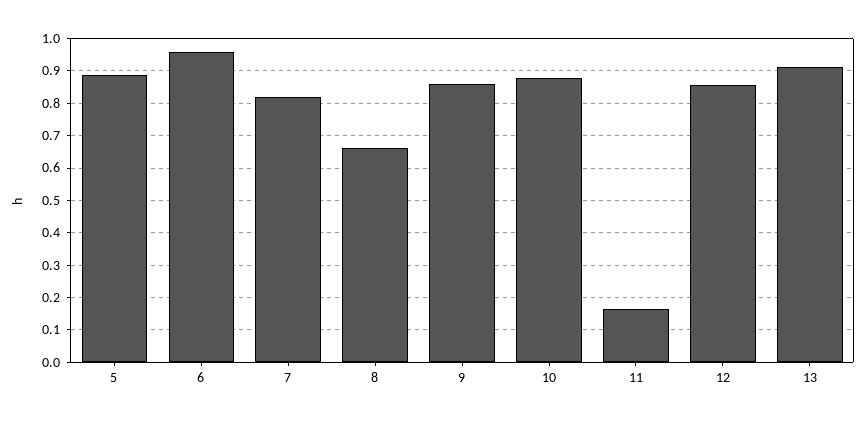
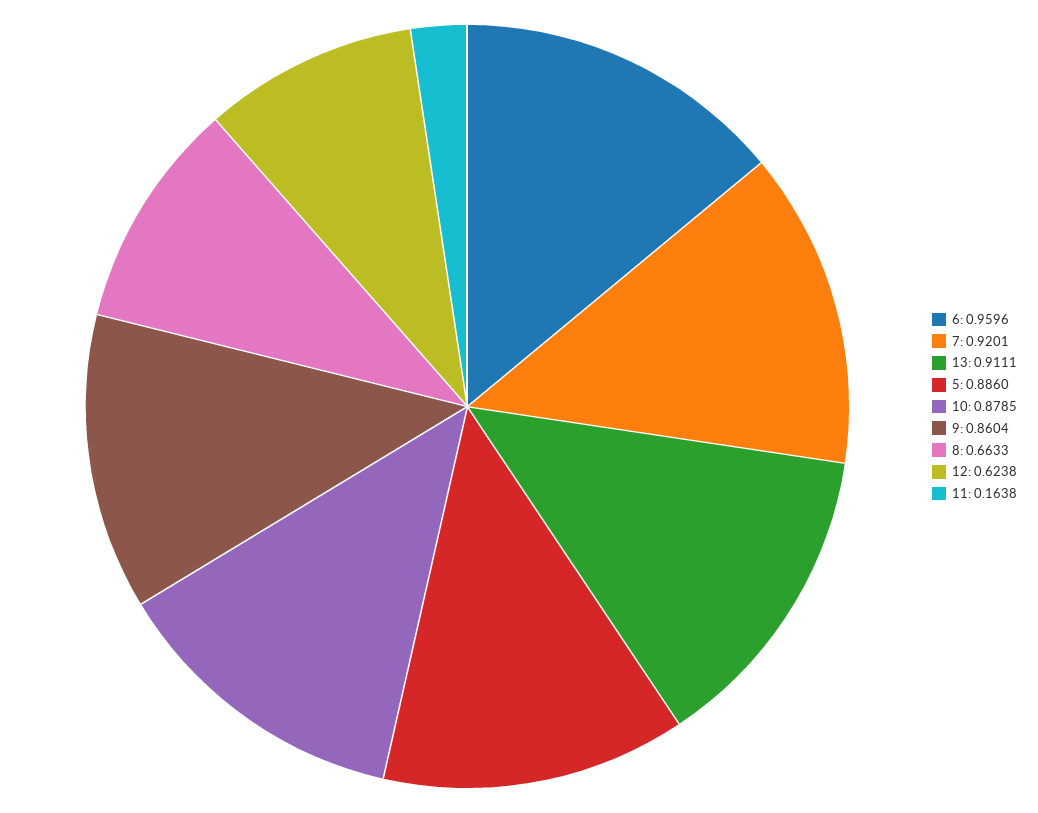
  {
    "5": 0.886,
    "6": 0.9596,
-   "7": 0.82,
+   "7": 0.9201,
    "8": 0.6633,
    "9": 0.8604,
    "10": 0.8785,
    "11": 0.1638,
-   "12": 0.86,
+   "12": 0.6238,
    "13": 0.9111
  }

